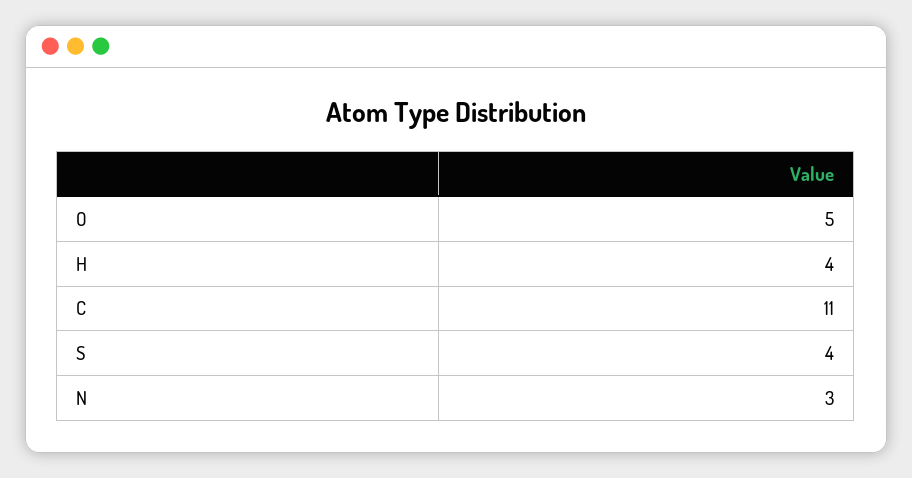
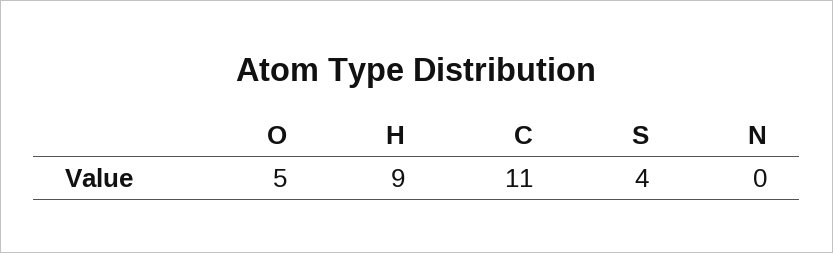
  {
    "O": 5,
-   "H": 4,
+   "H": 9,
    "C": 11,
    "S": 4,
-   "N": 3
+   "N": 0
  }

